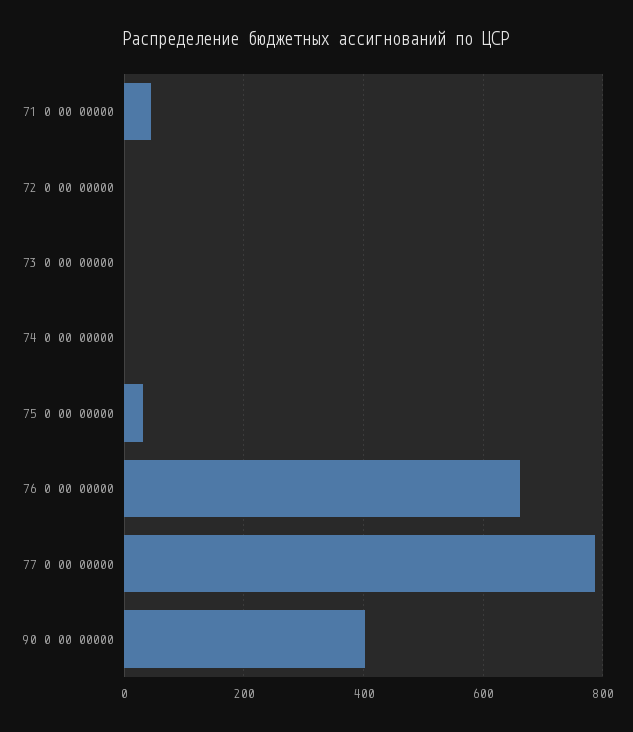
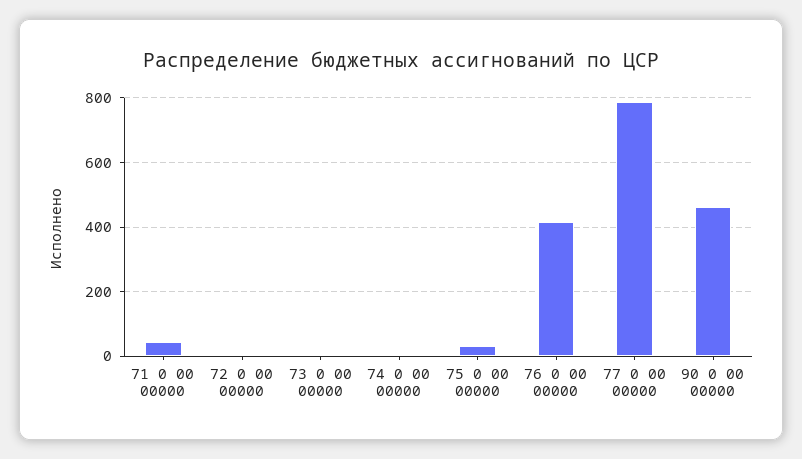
  {
    "71 0 00 00000": 40,
    "72 0 00 00000": 0,
    "73 0 00 00000": 0,
    "74 0 00 00000": 0,
    "75 0 00 00000": 40,
-   "76 0 00 00000": 660,
+   "76 0 00 00000": 420,
    "77 0 00 00000": 780,
-   "90 0 00 00000": 400
+   "90 0 00 00000": 460
  }

